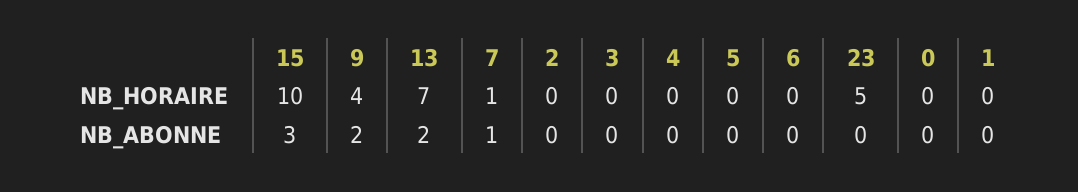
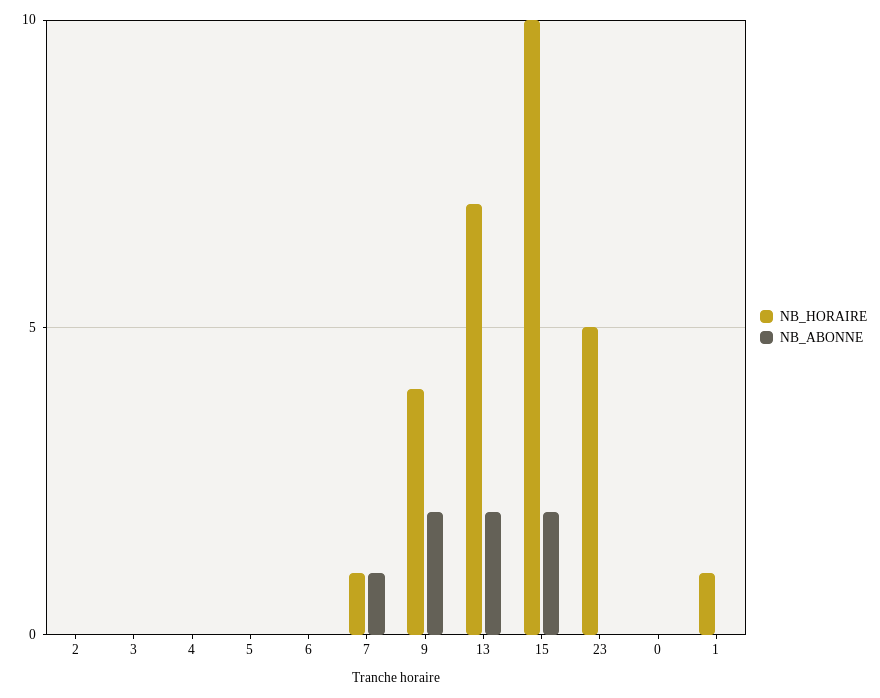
  {
    "NB_HORAIRE": {
      "15": 10,
      "9": 4,
      "13": 7,
      "7": 1,
      "2": 0,
      "3": 0,
      "4": 0,
      "5": 0,
      "6": 0,
      "23": 5,
      "0": 0,
-     "1": 0
+     "1": 1
    },
    "NB_ABONNE": {
-     "15": 3,
+     "15": 2,
      "9": 2,
      "13": 2,
      "7": 1,
      "2": 0,
      "3": 0,
      "4": 0,
      "5": 0,
      "6": 0,
      "23": 0,
      "0": 0,
      "1": 0
    }
  }

